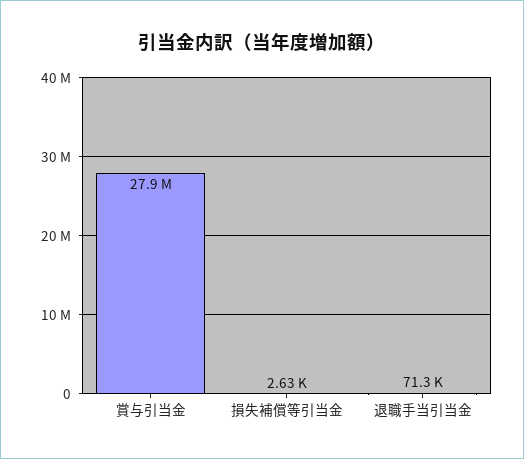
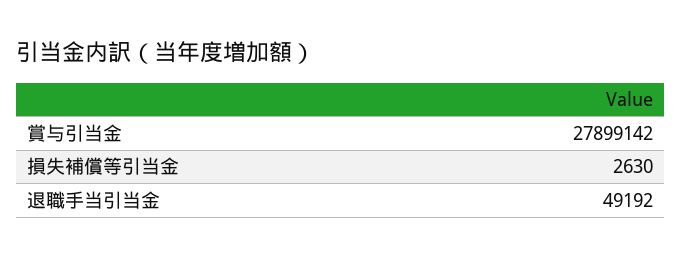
  {
    "賞与引当金": 27899142,
    "損失補償等引当金": 2630,
-   "退職手当引当金": 71300
+   "退職手当引当金": 49192
  }

